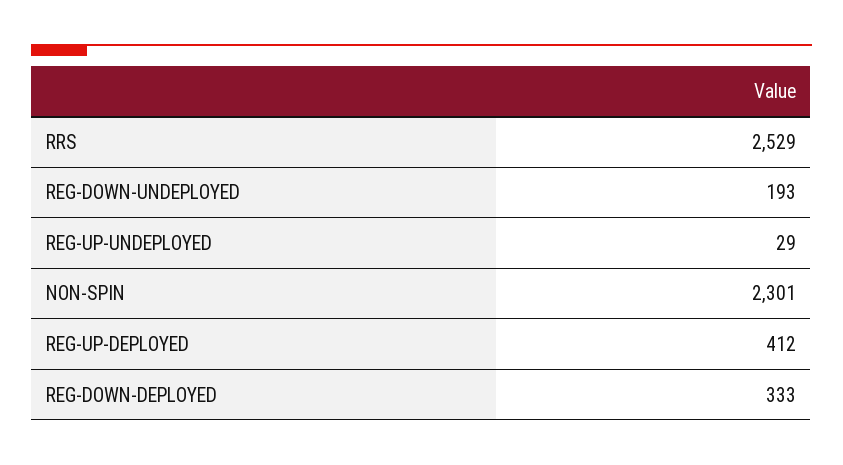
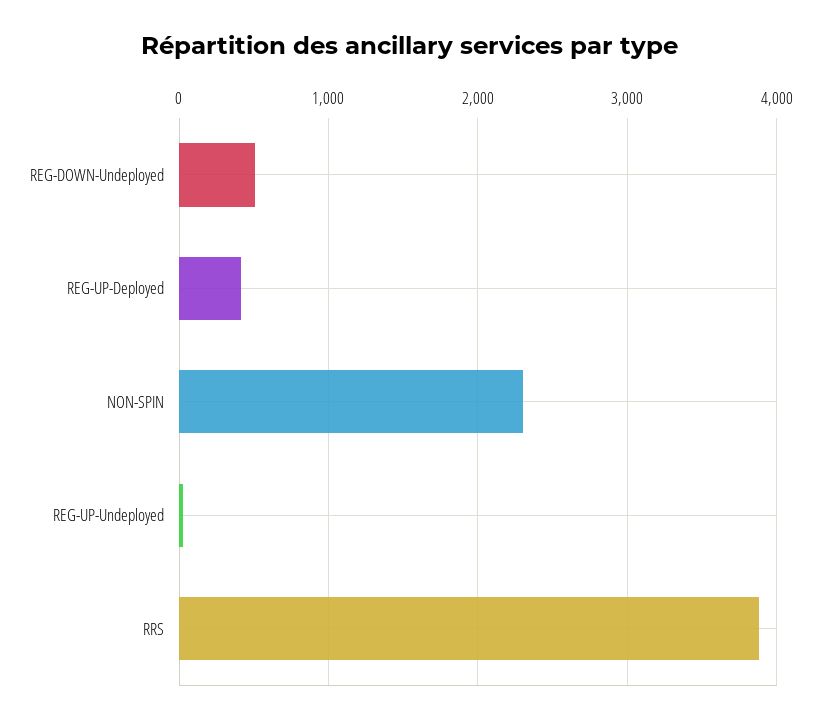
  {
-   "RRS": 2529,
+   "RRS": 3900,
-   "REG-DOWN-UNDEPLOYED": 193,
+   "REG-DOWN-UNDEPLOYED": 500,
    "REG-UP-UNDEPLOYED": 29,
    "NON-SPIN": 2301,
-   "REG-UP-DEPLOYED": 412,
+   "REG-UP-DEPLOYED": 412
-   "REG-DOWN-DEPLOYED": 333
  }

